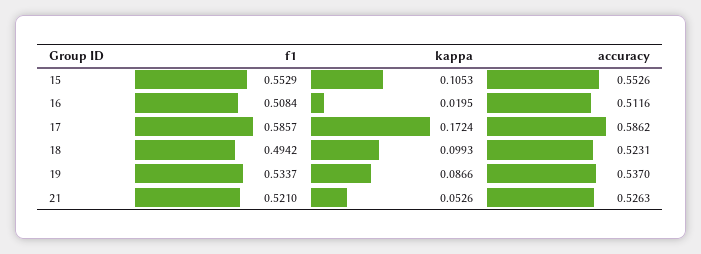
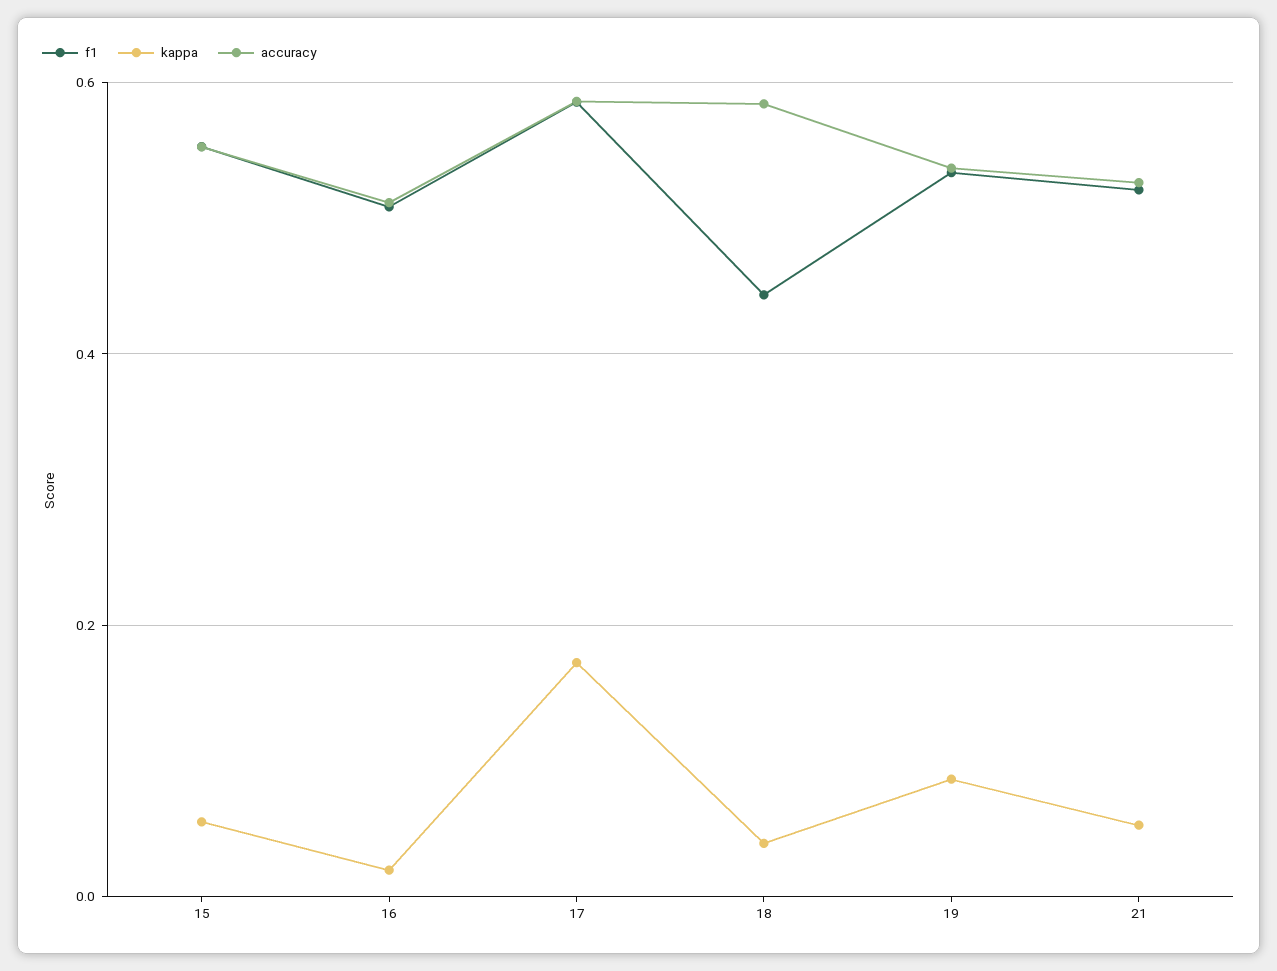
  {
    "f1": {
      "15": 0.5529,
      "16": 0.5084,
      "17": 0.5857,
-     "18": 0.4942,
+     "18": 0.44,
      "19": 0.5337,
      "21": 0.521
    },
    "kappa": {
-     "15": 0.1053,
+     "15": 0.06,
      "16": 0.0195,
      "17": 0.1724,
-     "18": 0.0993,
+     "18": 0.04,
      "19": 0.0866,
      "21": 0.0526
    },
    "accuracy": {
      "15": 0.5526,
      "16": 0.5116,
      "17": 0.5862,
-     "18": 0.5231,
+     "18": 0.58,
      "19": 0.537,
      "21": 0.5263
    }
  }

